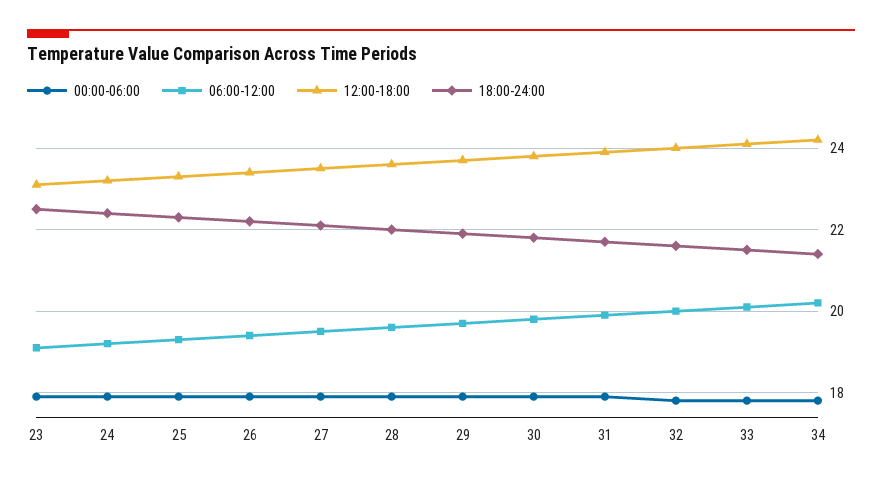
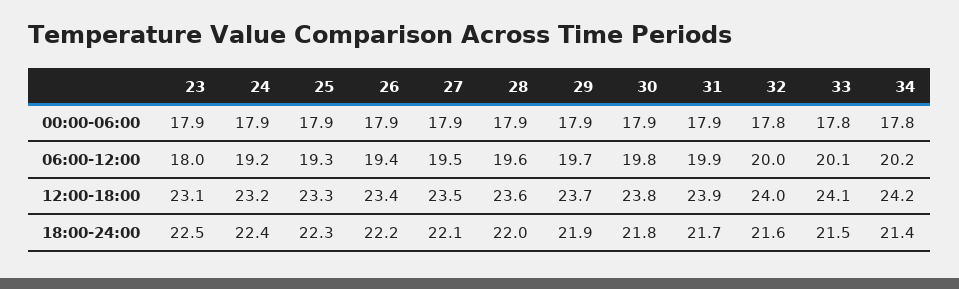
  {
    "00:00-06:00": {
      "23": 17.9,
      "24": 17.9,
      "25": 17.9,
      "26": 17.9,
      "27": 17.9,
      "28": 17.9,
      "29": 17.9,
      "30": 17.9,
      "31": 17.9,
      "32": 17.8,
      "33": 17.8,
      "34": 17.8
    },
    "06:00-12:00": {
-     "23": 19,
+     "23": 18,
      "24": 19.2,
      "25": 19.3,
      "26": 19.4,
      "27": 19.5,
      "28": 19.6,
      "29": 19.7,
      "30": 19.8,
      "31": 19.9,
      "32": 20,
      "33": 20.1,
      "34": 20.2
    },
    "12:00-18:00": {
      "23": 23.1,
      "24": 23.2,
      "25": 23.3,
      "26": 23.4,
      "27": 23.5,
      "28": 23.6,
      "29": 23.7,
      "30": 23.8,
      "31": 23.9,
      "32": 24,
      "33": 24.1,
      "34": 24.2
    },
    "18:00-24:00": {
      "23": 22.5,
      "24": 22.4,
      "25": 22.3,
      "26": 22.2,
      "27": 22.1,
      "28": 22,
      "29": 21.9,
      "30": 21.8,
      "31": 21.7,
      "32": 21.6,
      "33": 21.5,
      "34": 21.4
    }
  }

